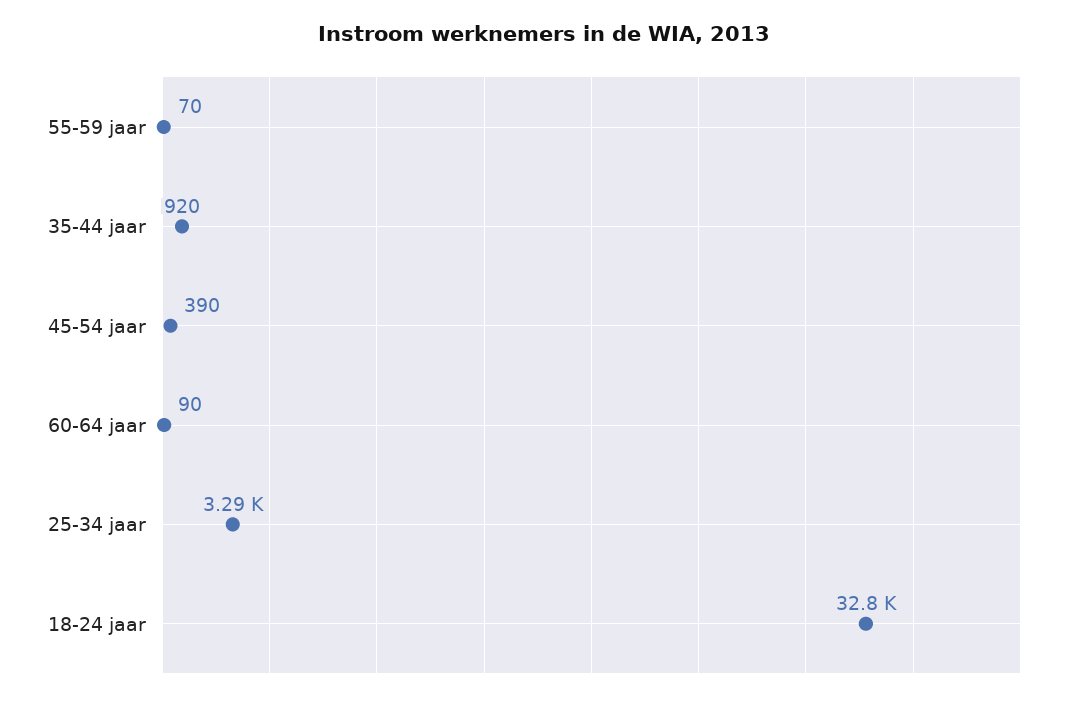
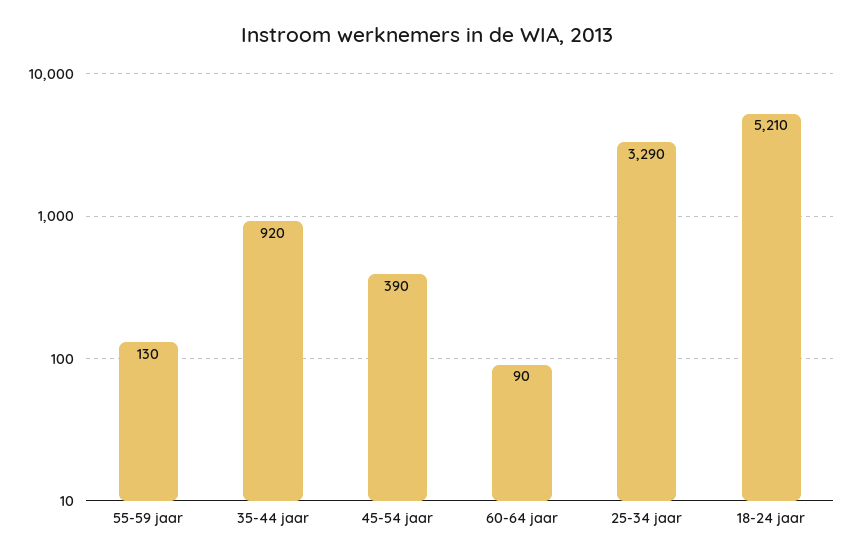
  {
-   "55-59 jaar": 70,
+   "55-59 jaar": 130,
    "35-44 jaar": 920,
    "45-54 jaar": 390,
    "60-64 jaar": 90,
    "25-34 jaar": 3290,
-   "18-24 jaar": 32800
+   "18-24 jaar": 5210
  }

